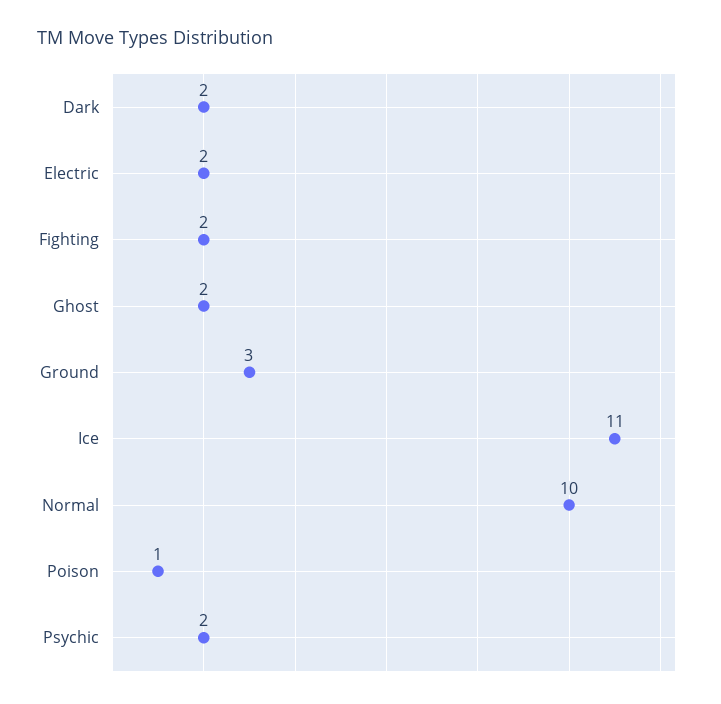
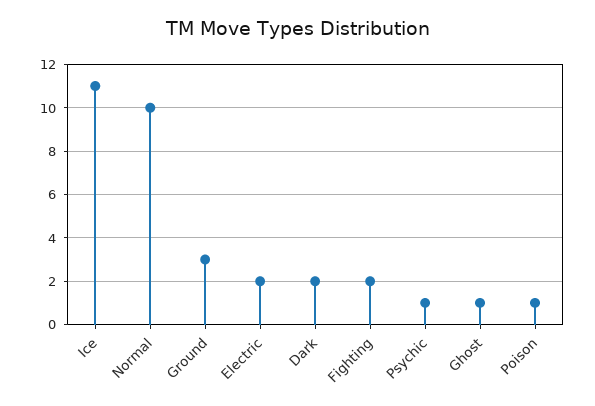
  {
    "Dark": 2,
    "Electric": 2,
    "Fighting": 2,
-   "Ghost": 2,
+   "Ghost": 1,
    "Ground": 3,
    "Ice": 11,
    "Normal": 10,
    "Poison": 1,
-   "Psychic": 2
+   "Psychic": 1
  }

